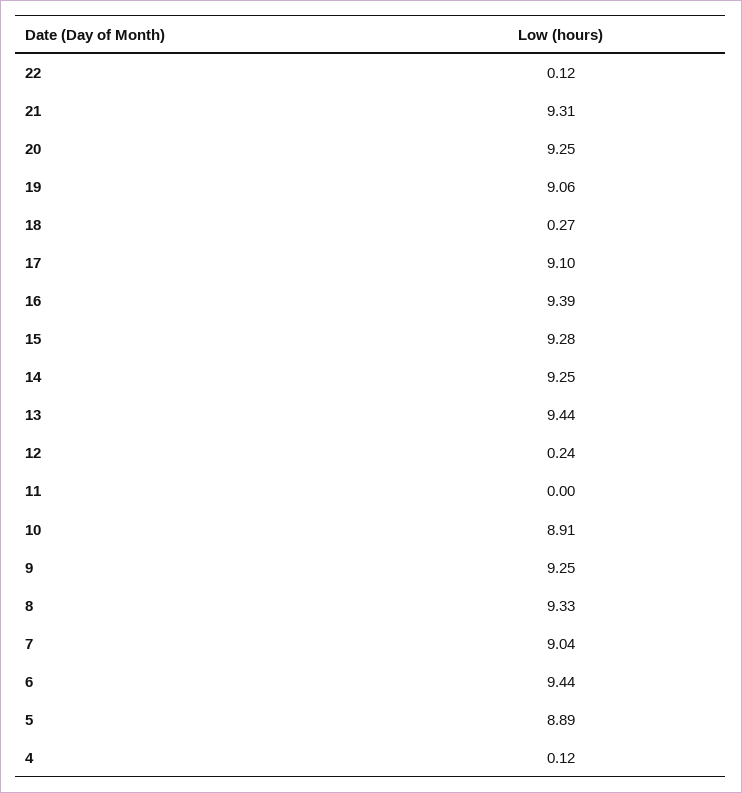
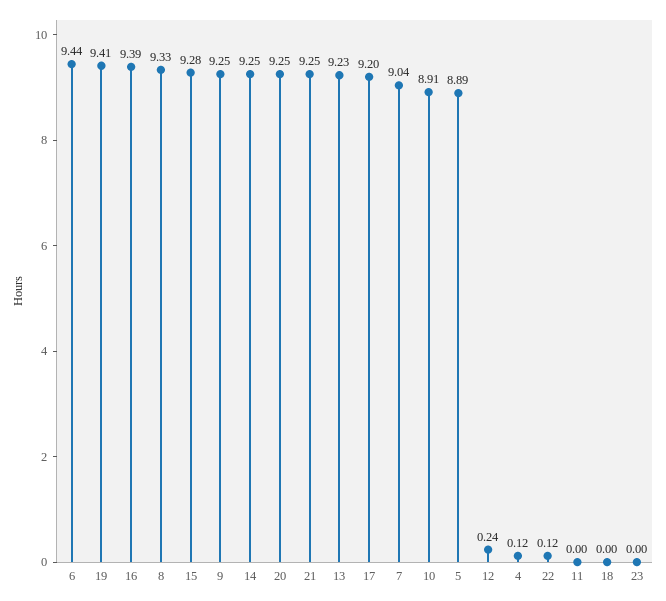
  {
    "22": 0.12,
-   "21": 9.31,
+   "21": 9.25,
    "20": 9.25,
-   "19": 9.06,
+   "19": 9.41,
-   "18": 0.27,
+   "18": 0,
-   "17": 9.1,
+   "17": 9.2,
    "16": 9.39,
    "15": 9.28,
    "14": 9.25,
-   "13": 9.44,
+   "13": 9.23,
    "12": 0.24,
    "11": 0,
    "10": 8.91,
    "9": 9.25,
    "8": 9.33,
    "7": 9.04,
    "6": 9.44,
    "5": 8.89,
-   "4": 0.12
+   "4": 0.12,
+   "23": 0
  }

